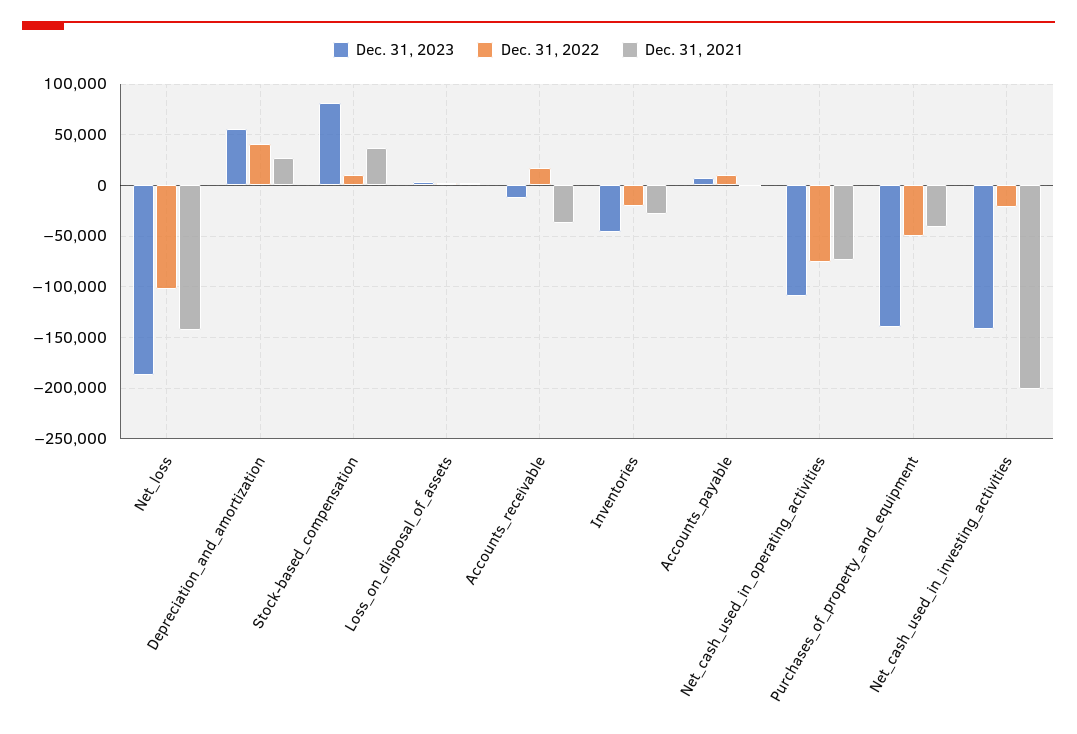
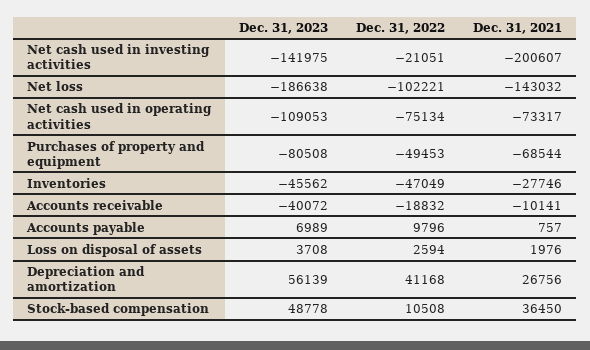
  {
    "Dec. 31, 2023": {
      "Net_loss": -186638,
      "Depreciation_and_amortization": 56139,
-     "Stock-based_compensation": 80000,
+     "Stock-based_compensation": 48778,
      "Loss_on_disposal_of_assets": 3708,
-     "Accounts_receivable": -10000,
+     "Accounts_receivable": -40072,
      "Inventories": -45562,
      "Accounts_payable": 6989,
      "Net_cash_used_in_operating_activities": -109053,
-     "Purchases_of_property_and_equipment": -140000,
+     "Purchases_of_property_and_equipment": -80508,
      "Net_cash_used_in_investing_activities": -141975
    },
    "Dec. 31, 2022": {
      "Net_loss": -102221,
      "Depreciation_and_amortization": 41168,
      "Stock-based_compensation": 10508,
      "Loss_on_disposal_of_assets": 2594,
-     "Accounts_receivable": 20000,
+     "Accounts_receivable": -18832,
-     "Inventories": -20000,
+     "Inventories": -47049,
      "Accounts_payable": 9796,
      "Net_cash_used_in_operating_activities": -75134,
      "Purchases_of_property_and_equipment": -49453,
      "Net_cash_used_in_investing_activities": -21051
    },
    "Dec. 31, 2021": {
      "Net_loss": -143032,
      "Depreciation_and_amortization": 26756,
      "Stock-based_compensation": 36450,
      "Loss_on_disposal_of_assets": 1976,
-     "Accounts_receivable": -40000,
+     "Accounts_receivable": -10141,
      "Inventories": -27746,
      "Accounts_payable": 757,
      "Net_cash_used_in_operating_activities": -73317,
-     "Purchases_of_property_and_equipment": -40000,
+     "Purchases_of_property_and_equipment": -68544,
      "Net_cash_used_in_investing_activities": -200607
    }
  }

